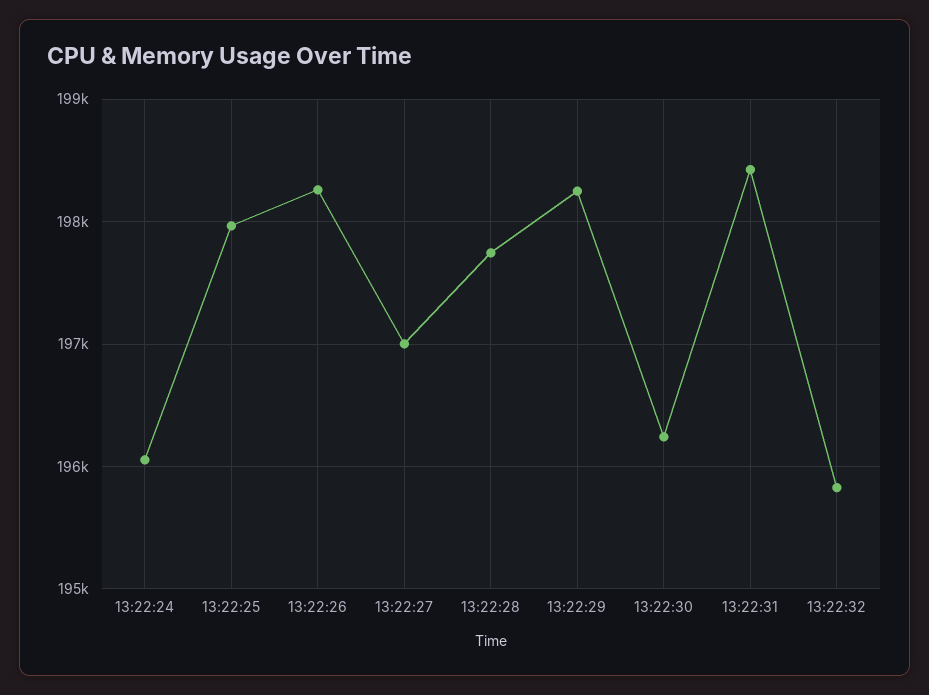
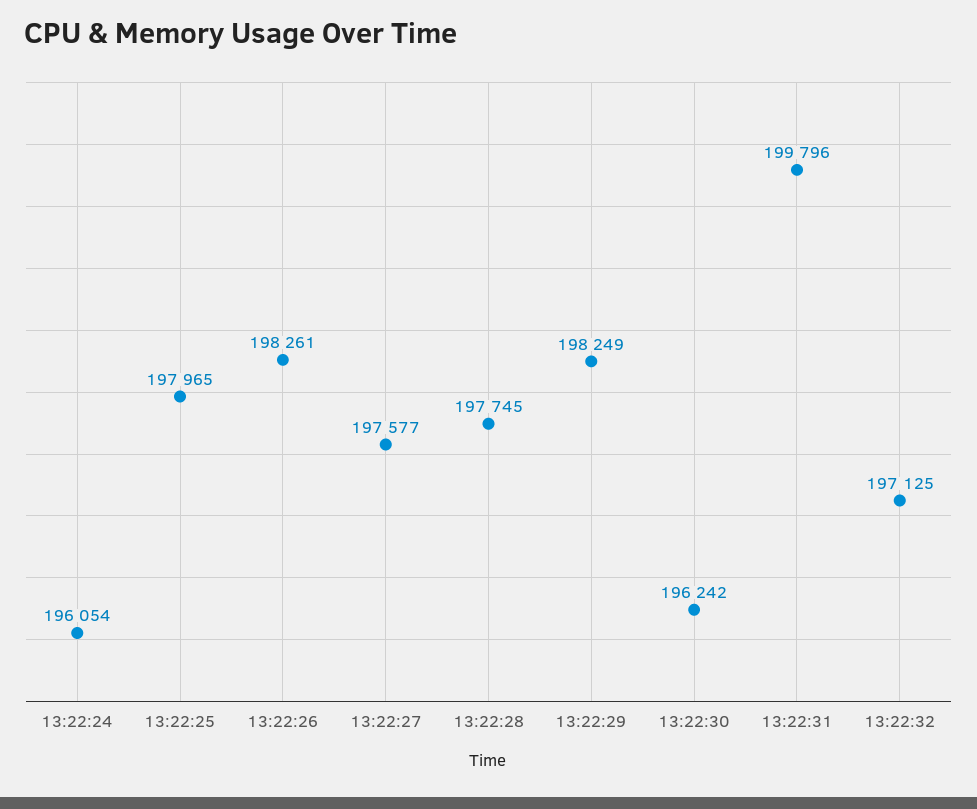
  {
    "13:22:24": 196054,
    "13:22:25": 197965,
    "13:22:26": 198261,
-   "13:22:27": 197000,
+   "13:22:27": 197577,
    "13:22:28": 197745,
    "13:22:29": 198249,
    "13:22:30": 196242,
-   "13:22:31": 198400,
+   "13:22:31": 199796,
-   "13:22:32": 195800
+   "13:22:32": 197125
  }

